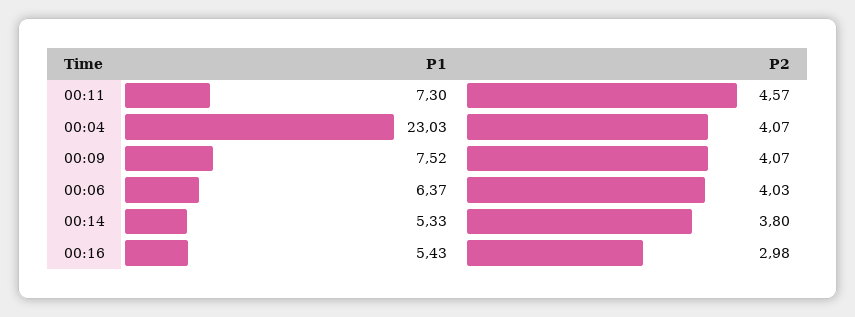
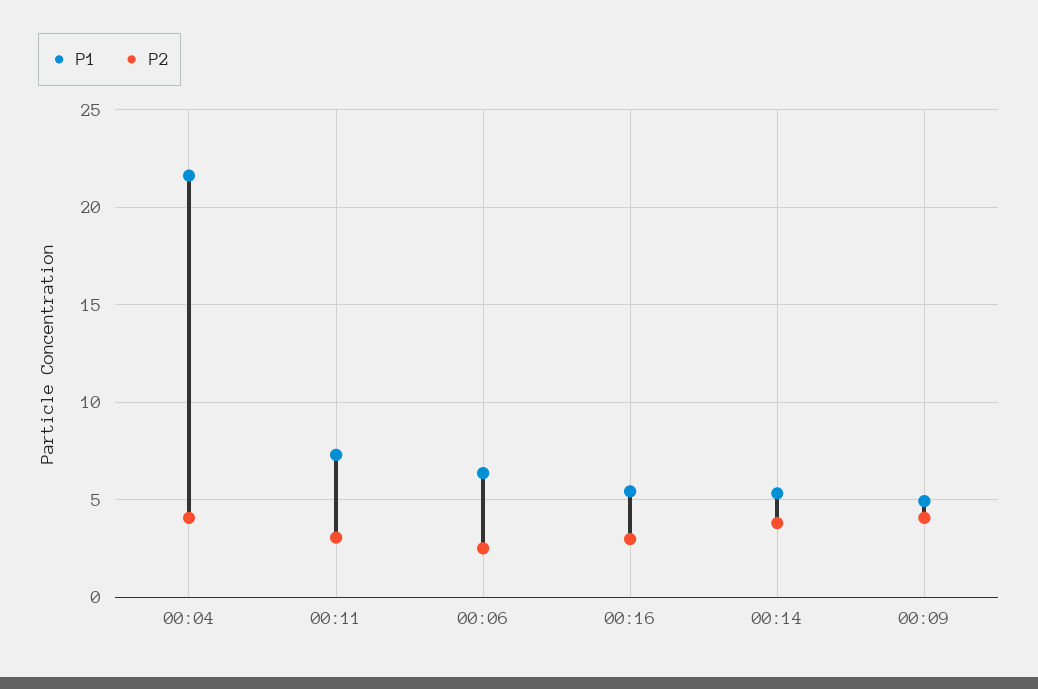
  {
    "P1": {
      "00:11": 7.3,
-     "00:04": 23.03,
+     "00:04": 21.5,
-     "00:09": 7.52,
+     "00:09": 5,
      "00:06": 6.37,
      "00:14": 5.33,
      "00:16": 5.43
    },
    "P2": {
-     "00:11": 4.57,
+     "00:11": 3,
      "00:04": 4.07,
      "00:09": 4.07,
-     "00:06": 4.03,
+     "00:06": 2.5,
      "00:14": 3.8,
      "00:16": 2.98
    }
  }

